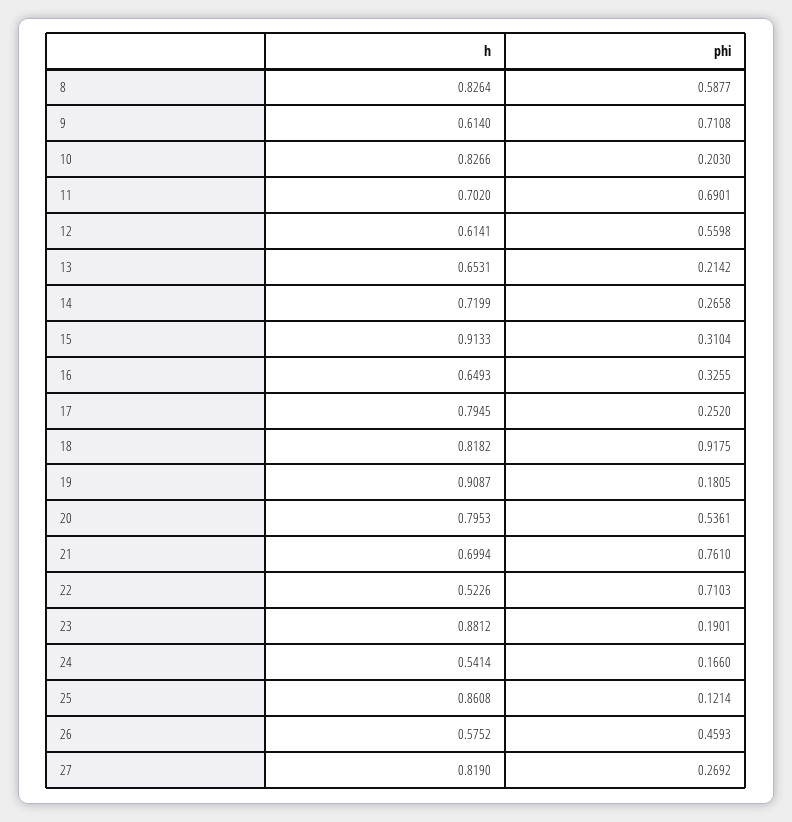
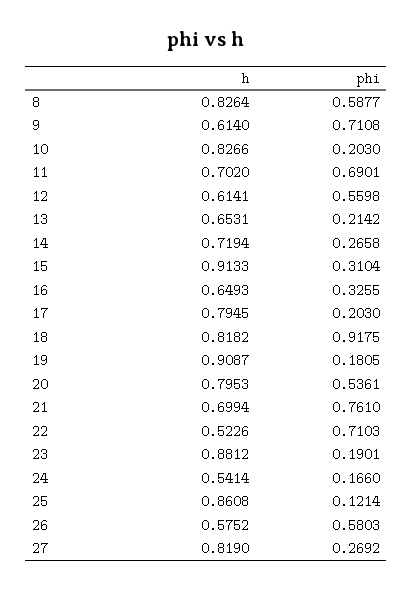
  {
    "h": {
      "8": 0.8264,
      "9": 0.614,
      "10": 0.8266,
      "11": 0.702,
      "12": 0.6141,
      "13": 0.6531,
-     "14": 0.7199,
+     "14": 0.7194,
      "15": 0.9133,
      "16": 0.6493,
      "17": 0.7945,
      "18": 0.8182,
      "19": 0.9087,
      "20": 0.7953,
      "21": 0.6994,
      "22": 0.5226,
      "23": 0.8812,
      "24": 0.5414,
      "25": 0.8608,
      "26": 0.5752,
      "27": 0.819
    },
    "phi": {
      "8": 0.5877,
      "9": 0.7108,
      "10": 0.203,
      "11": 0.6901,
      "12": 0.5598,
      "13": 0.2142,
      "14": 0.2658,
      "15": 0.3104,
      "16": 0.3255,
-     "17": 0.252,
+     "17": 0.203,
      "18": 0.9175,
      "19": 0.1805,
      "20": 0.5361,
      "21": 0.761,
      "22": 0.7103,
      "23": 0.1901,
      "24": 0.166,
      "25": 0.1214,
-     "26": 0.4593,
+     "26": 0.5803,
      "27": 0.2692
    }
  }

